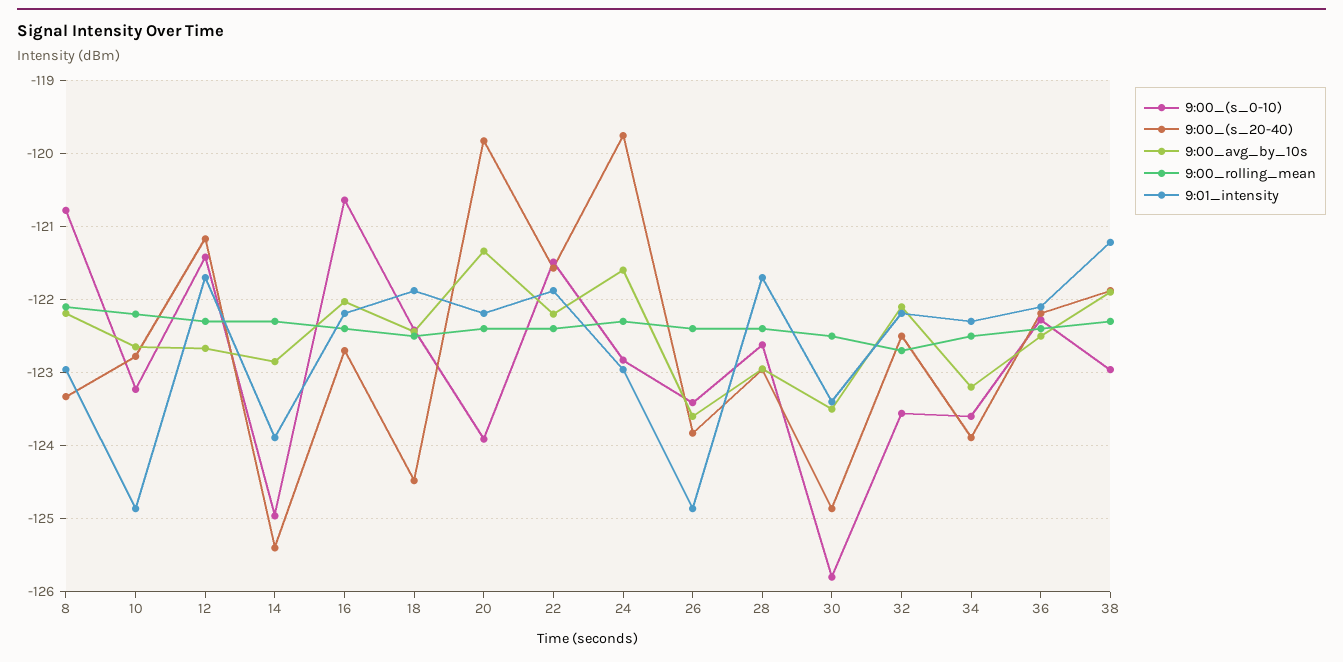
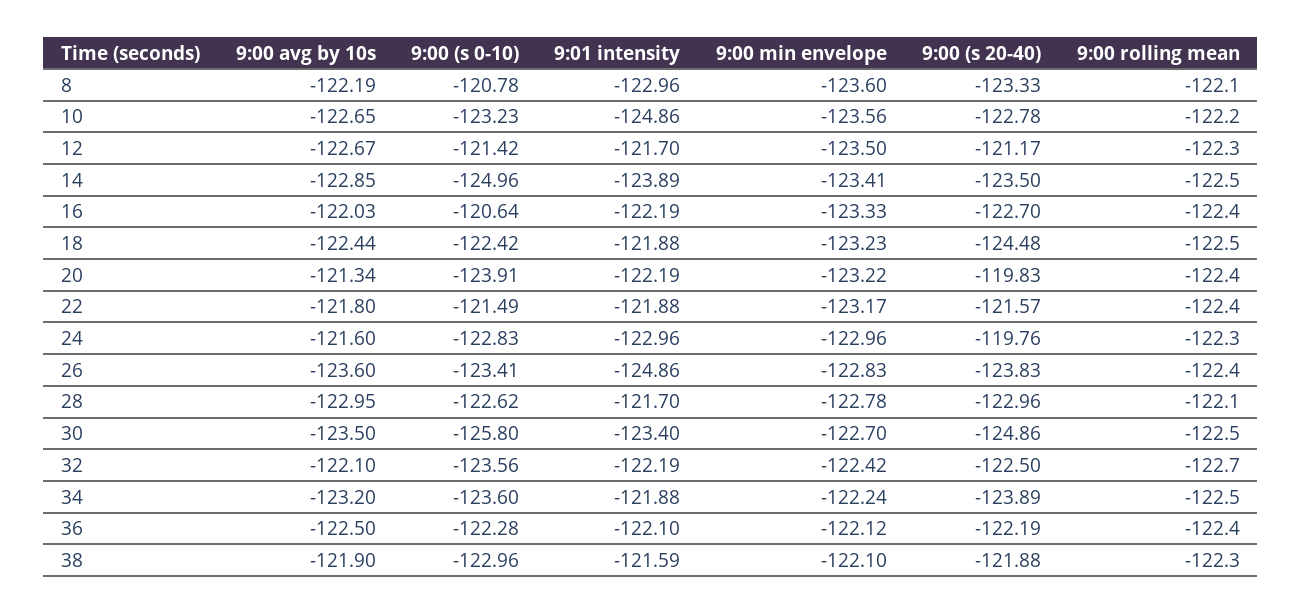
  {
    "9:00_(s_0-10)": {
      "8": -120.78,
      "10": -123.23,
      "12": -121.42,
      "14": -124.96,
      "16": -120.64,
      "18": -122.42,
      "20": -123.91,
      "22": -121.49,
      "24": -122.83,
      "26": -123.41,
      "28": -122.62,
      "30": -125.8,
      "32": -123.56,
      "34": -123.6,
      "36": -122.28,
      "38": -122.96
    },
    "9:00_(s_20-40)": {
      "8": -123.33,
      "10": -122.78,
      "12": -121.17,
-     "14": -125.4,
+     "14": -123.5,
      "16": -122.7,
      "18": -124.48,
      "20": -119.83,
      "22": -121.57,
      "24": -119.76,
      "26": -123.83,
      "28": -122.96,
      "30": -124.86,
      "32": -122.5,
      "34": -123.89,
      "36": -122.19,
      "38": -121.88
    },
    "9:00_avg_by_10s": {
      "8": -122.19,
      "10": -122.65,
      "12": -122.67,
      "14": -122.85,
      "16": -122.03,
      "18": -122.44,
      "20": -121.34,
-     "22": -122.2,
+     "22": -121.8,
      "24": -121.6,
      "26": -123.6,
      "28": -122.95,
      "30": -123.5,
      "32": -122.1,
      "34": -123.2,
      "36": -122.5,
      "38": -121.9
    },
    "9:00_rolling_mean": {
      "8": -122.1,
      "10": -122.2,
      "12": -122.3,
-     "14": -122.3,
+     "14": -122.5,
      "16": -122.4,
      "18": -122.5,
      "20": -122.4,
      "22": -122.4,
      "24": -122.3,
      "26": -122.4,
-     "28": -122.4,
+     "28": -122.1,
      "30": -122.5,
      "32": -122.7,
      "34": -122.5,
      "36": -122.4,
      "38": -122.3
    },
    "9:01_intensity": {
      "8": -122.96,
      "10": -124.86,
      "12": -121.7,
      "14": -123.89,
      "16": -122.19,
      "18": -121.88,
      "20": -122.19,
      "22": -121.88,
      "24": -122.96,
      "26": -124.86,
      "28": -121.7,
      "30": -123.4,
      "32": -122.19,
-     "34": -122.3,
+     "34": -121.88,
      "36": -122.1,
-     "38": -121.2
+     "38": -121.59
-   }
+   },
+   "9:00 min envelope": {
+     "8": -123.6,
+     "10": -123.56,
+     "12": -123.5,
+     "14": -123.41,
+     "16": -123.33,
+     "18": -123.23,
+     "20": -123.22,
+     "22": -123.17,
+     "24": -122.96,
+     "26": -122.83,
+     "28": -122.78,
+     "30": -122.7,
+     "32": -122.42,
+     "34": -122.24,
+     "36": -122.12,
+     "38": -122.1
+   }
  }

